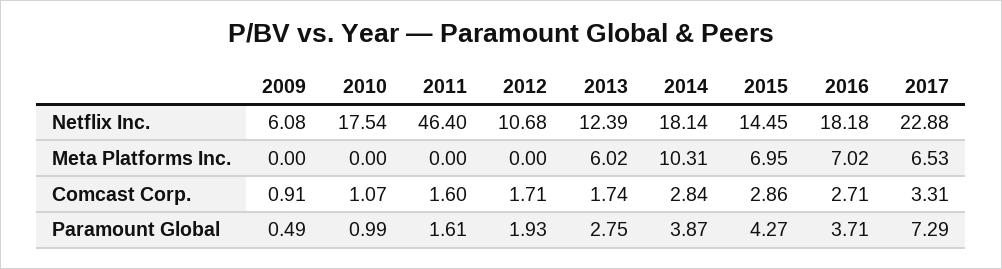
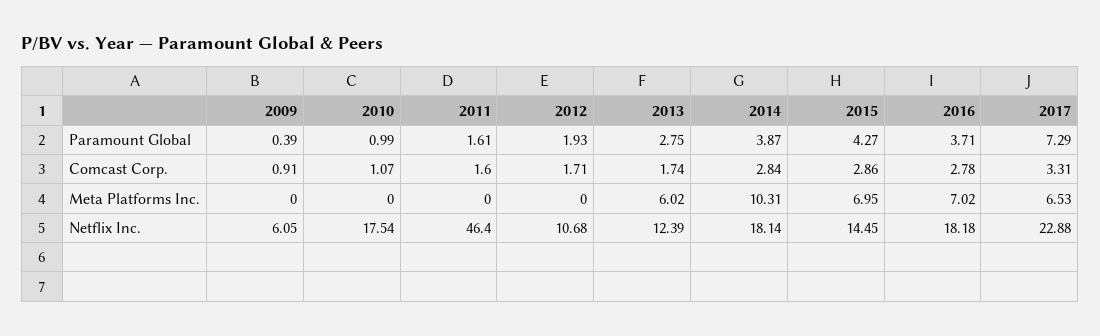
  {
    "2009": {
-     "Netflix Inc.": 6.08,
+     "Netflix Inc.": 6.05,
      "Meta Platforms Inc.": 0,
      "Comcast Corp.": 0.91,
-     "Paramount Global": 0.49
+     "Paramount Global": 0.39
    },
    "2010": {
      "Netflix Inc.": 17.54,
      "Meta Platforms Inc.": 0,
      "Comcast Corp.": 1.07,
      "Paramount Global": 0.99
    },
    "2011": {
      "Netflix Inc.": 46.4,
      "Meta Platforms Inc.": 0,
      "Comcast Corp.": 1.6,
      "Paramount Global": 1.61
    },
    "2012": {
      "Netflix Inc.": 10.68,
      "Meta Platforms Inc.": 0,
      "Comcast Corp.": 1.71,
      "Paramount Global": 1.93
    },
    "2013": {
      "Netflix Inc.": 12.39,
      "Meta Platforms Inc.": 6.02,
      "Comcast Corp.": 1.74,
      "Paramount Global": 2.75
    },
    "2014": {
      "Netflix Inc.": 18.14,
      "Meta Platforms Inc.": 10.31,
      "Comcast Corp.": 2.84,
      "Paramount Global": 3.87
    },
    "2015": {
      "Netflix Inc.": 14.45,
      "Meta Platforms Inc.": 6.95,
      "Comcast Corp.": 2.86,
      "Paramount Global": 4.27
    },
    "2016": {
      "Netflix Inc.": 18.18,
      "Meta Platforms Inc.": 7.02,
-     "Comcast Corp.": 2.71,
+     "Comcast Corp.": 2.78,
      "Paramount Global": 3.71
    },
    "2017": {
      "Netflix Inc.": 22.88,
      "Meta Platforms Inc.": 6.53,
      "Comcast Corp.": 3.31,
      "Paramount Global": 7.29
    }
  }

